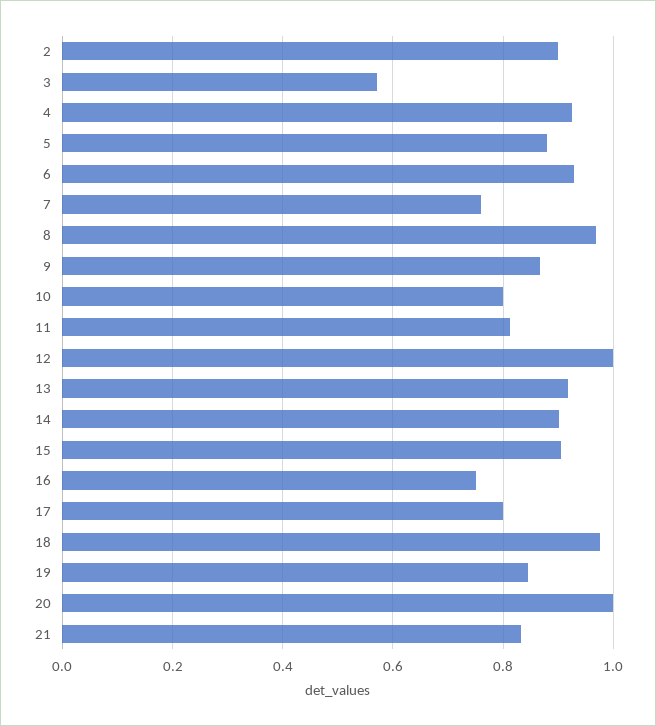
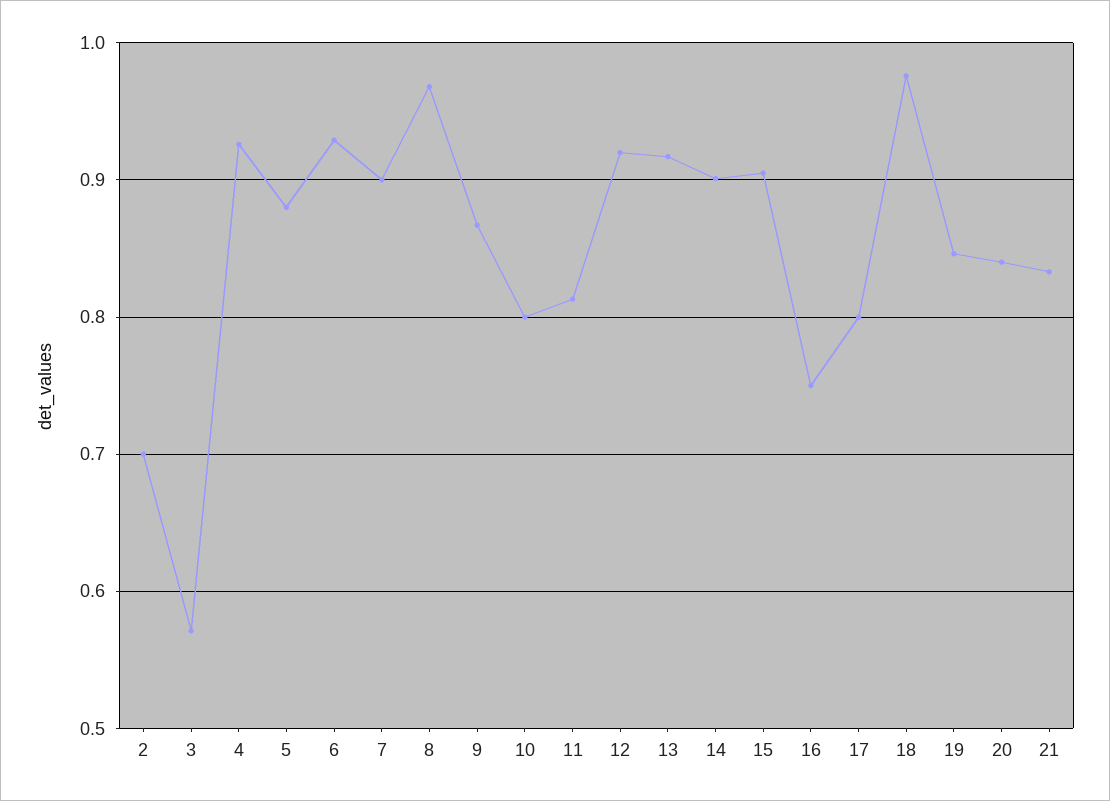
  {
-   "2": 0.9,
+   "2": 0.7,
    "3": 0.57,
    "4": 0.93,
    "5": 0.88,
    "6": 0.93,
-   "7": 0.76,
+   "7": 0.9,
    "8": 0.97,
    "9": 0.87,
    "10": 0.8,
    "11": 0.81,
-   "12": 1,
+   "12": 0.92,
    "13": 0.92,
    "14": 0.9,
    "15": 0.91,
    "16": 0.75,
    "17": 0.8,
    "18": 0.98,
    "19": 0.85,
-   "20": 1,
+   "20": 0.84,
    "21": 0.83
  }

